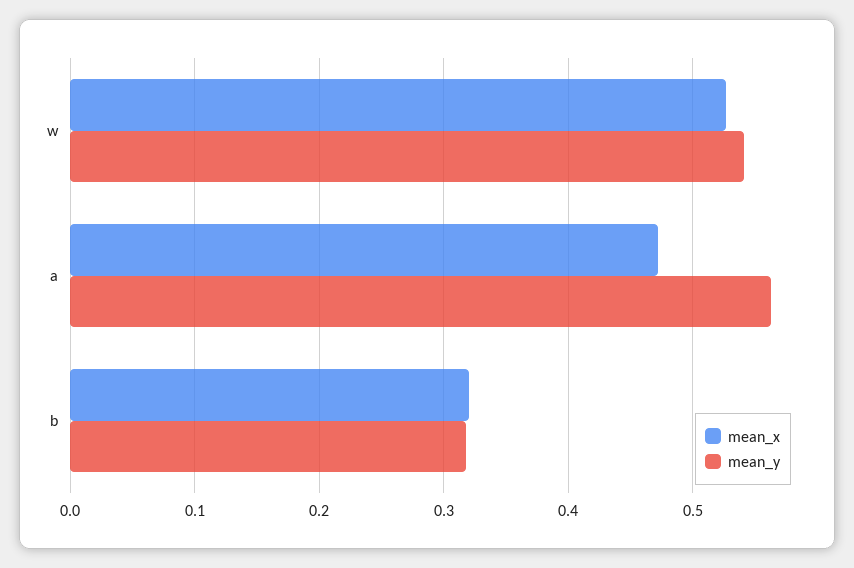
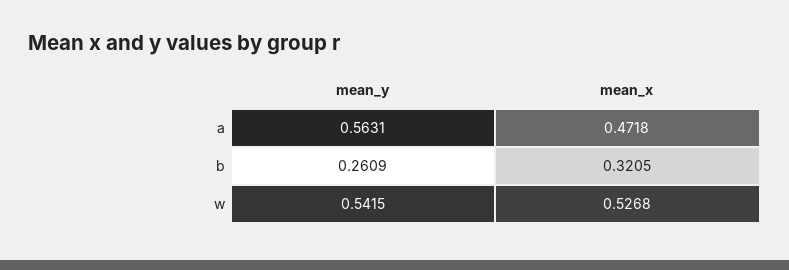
  {
    "mean_x": {
      "w": 0.5268,
      "a": 0.4718,
      "b": 0.3205
    },
    "mean_y": {
      "w": 0.5415,
      "a": 0.5631,
-     "b": 0.32
+     "b": 0.2609
    }
  }

